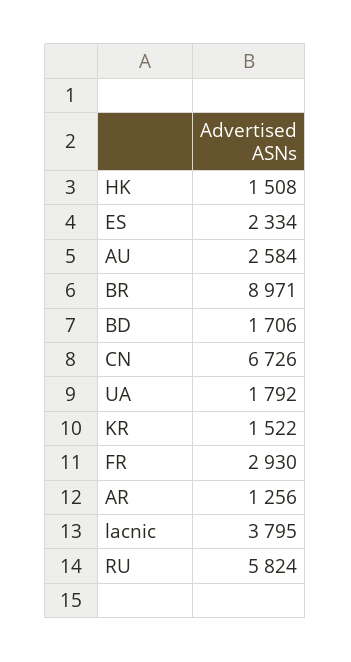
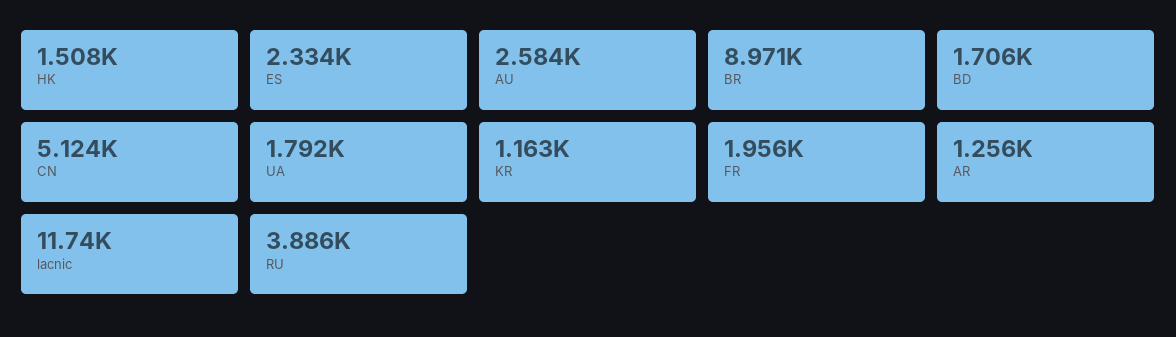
  {
    "HK": 1508,
    "ES": 2334,
    "AU": 2584,
    "BR": 8971,
    "BD": 1706,
-   "CN": 6726,
+   "CN": 5124,
    "UA": 1792,
-   "KR": 1522,
+   "KR": 1163,
-   "FR": 2930,
+   "FR": 1956,
    "AR": 1256,
-   "lacnic": 3795,
+   "lacnic": 11740,
-   "RU": 5824
+   "RU": 3886
  }

